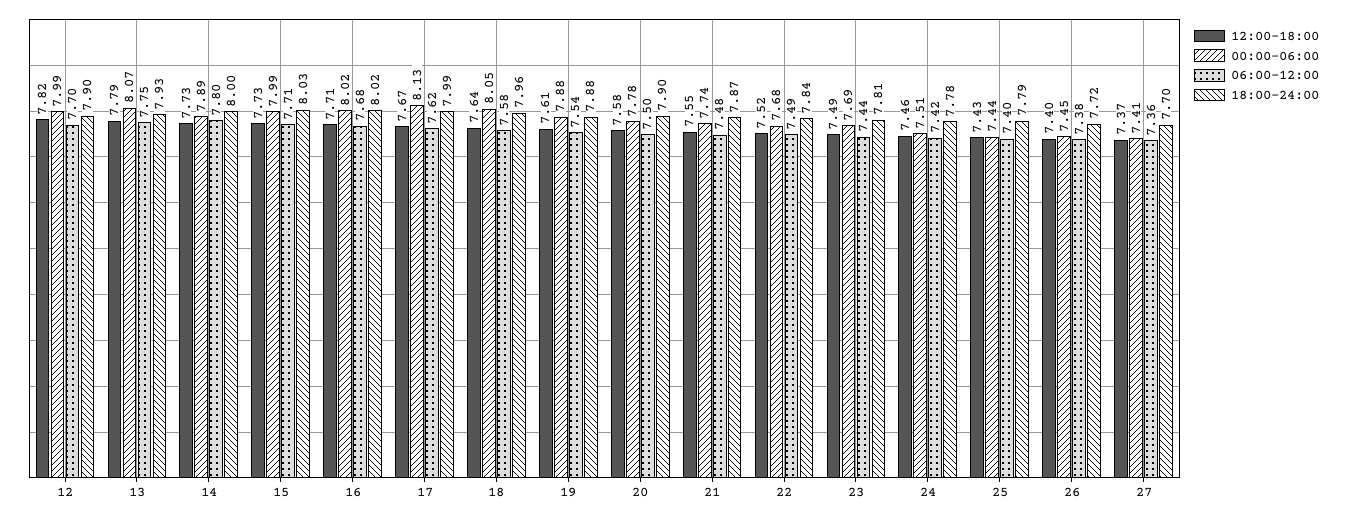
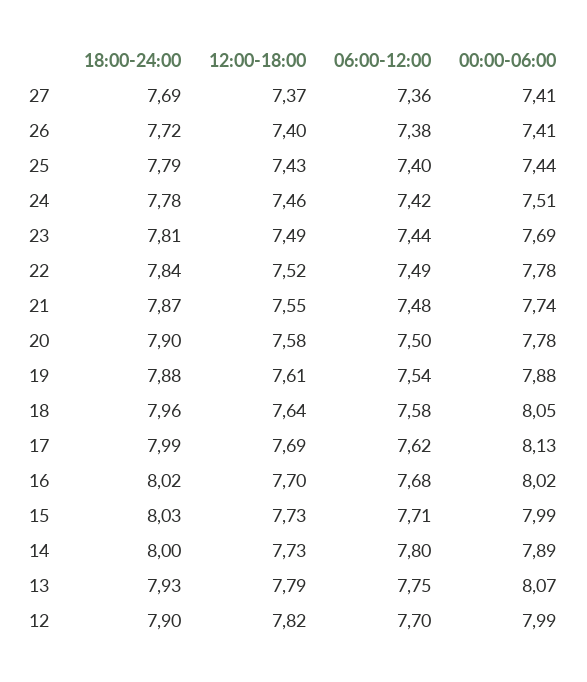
  {
    "12:00-18:00": {
      "12": 7.82,
      "13": 7.79,
      "14": 7.73,
      "15": 7.73,
-     "16": 7.71,
+     "16": 7.7,
-     "17": 7.67,
+     "17": 7.69,
      "18": 7.64,
      "19": 7.61,
      "20": 7.58,
      "21": 7.55,
      "22": 7.52,
      "23": 7.49,
      "24": 7.46,
      "25": 7.43,
      "26": 7.4,
      "27": 7.37
    },
    "00:00-06:00": {
      "12": 7.99,
      "13": 8.07,
      "14": 7.89,
      "15": 7.99,
      "16": 8.02,
      "17": 8.13,
      "18": 8.05,
      "19": 7.88,
      "20": 7.78,
      "21": 7.74,
-     "22": 7.68,
+     "22": 7.78,
      "23": 7.69,
      "24": 7.51,
      "25": 7.44,
-     "26": 7.45,
+     "26": 7.41,
      "27": 7.41
    },
    "06:00-12:00": {
      "12": 7.7,
      "13": 7.75,
      "14": 7.8,
      "15": 7.71,
      "16": 7.68,
      "17": 7.62,
      "18": 7.58,
      "19": 7.54,
      "20": 7.5,
      "21": 7.48,
      "22": 7.49,
      "23": 7.44,
      "24": 7.42,
      "25": 7.4,
      "26": 7.38,
      "27": 7.36
    },
    "18:00-24:00": {
      "12": 7.9,
      "13": 7.93,
      "14": 8,
      "15": 8.03,
      "16": 8.02,
      "17": 7.99,
      "18": 7.96,
      "19": 7.88,
      "20": 7.9,
      "21": 7.87,
      "22": 7.84,
      "23": 7.81,
      "24": 7.78,
      "25": 7.79,
      "26": 7.72,
-     "27": 7.7
+     "27": 7.69
    }
  }

